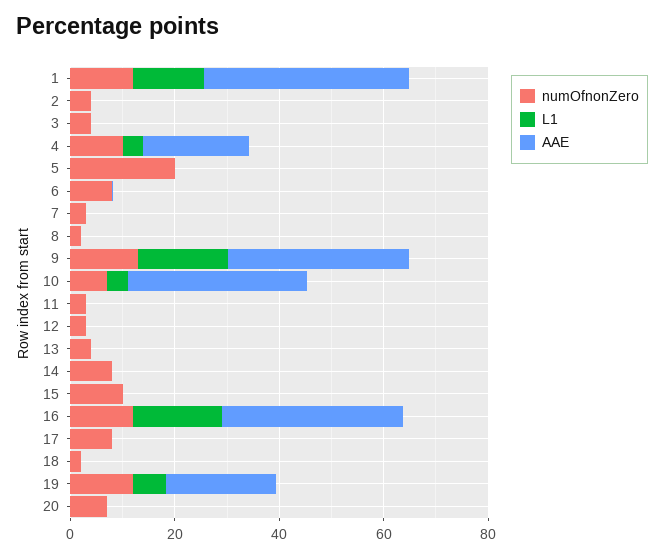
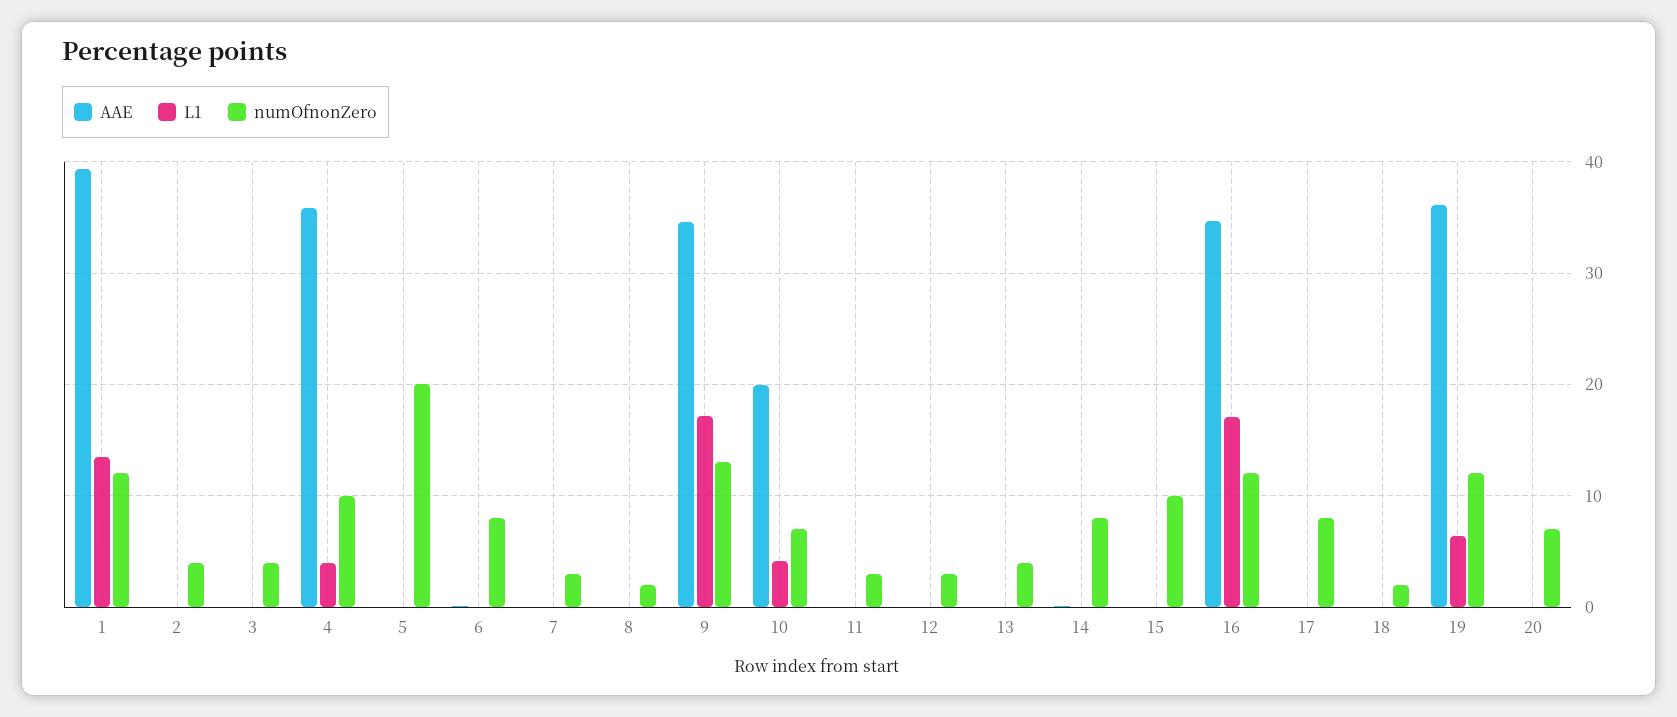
  {
    "numOfnonZero": {
      "1": 12,
      "2": 4,
      "3": 4,
      "4": 10,
      "5": 20,
      "6": 8,
      "7": 3,
      "8": 2,
      "9": 13,
      "10": 7,
      "11": 3,
      "12": 3,
      "13": 4,
      "14": 8,
      "15": 10,
      "16": 12,
      "17": 8,
      "18": 2,
      "19": 12,
      "20": 7
    },
    "L1": {
      "1": 14,
      "2": 0,
      "3": 0,
      "4": 4,
      "5": 0,
      "6": 0,
      "7": 0,
      "8": 0,
      "9": 17,
      "10": 4,
      "11": 0,
      "12": 0,
      "13": 0,
      "14": 0,
      "15": 0,
      "16": 17,
      "17": 0,
      "18": 0,
      "19": 6,
      "20": 0
    },
    "AAE": {
      "1": 39,
      "2": 0,
      "3": 0,
-     "4": 20,
+     "4": 36,
      "5": 0,
      "6": 0,
      "7": 0,
      "8": 0,
      "9": 35,
-     "10": 35,
+     "10": 20,
      "11": 0,
      "12": 0,
      "13": 0,
      "14": 0,
      "15": 0,
      "16": 35,
      "17": 0,
      "18": 0,
-     "19": 20,
+     "19": 36,
      "20": 0
    }
  }

